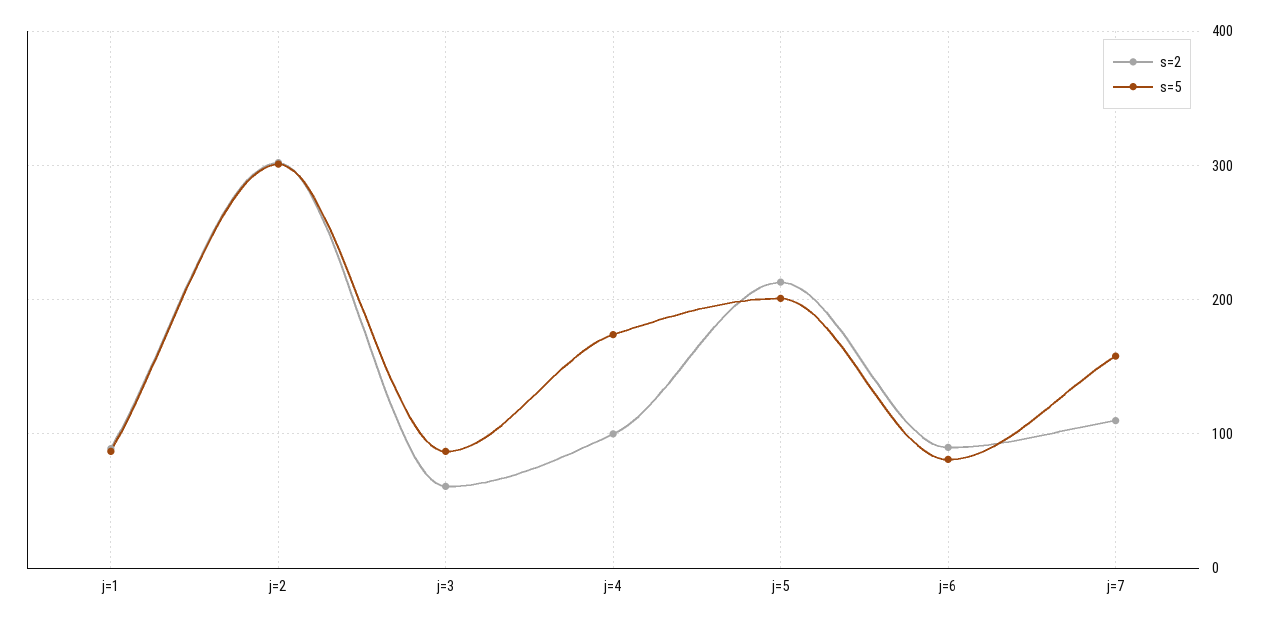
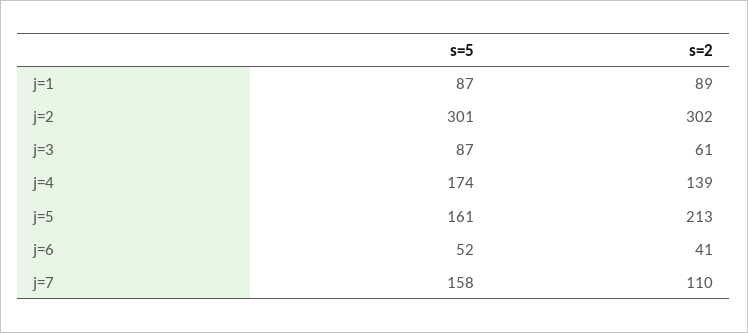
  {
    "s=2": {
      "j=1": 89,
      "j=2": 302,
      "j=3": 61,
-     "j=4": 100,
+     "j=4": 139,
      "j=5": 213,
-     "j=6": 90,
+     "j=6": 41,
      "j=7": 110
    },
    "s=5": {
      "j=1": 87,
      "j=2": 301,
      "j=3": 87,
      "j=4": 174,
-     "j=5": 200,
+     "j=5": 161,
-     "j=6": 80,
+     "j=6": 52,
      "j=7": 158
    }
  }

